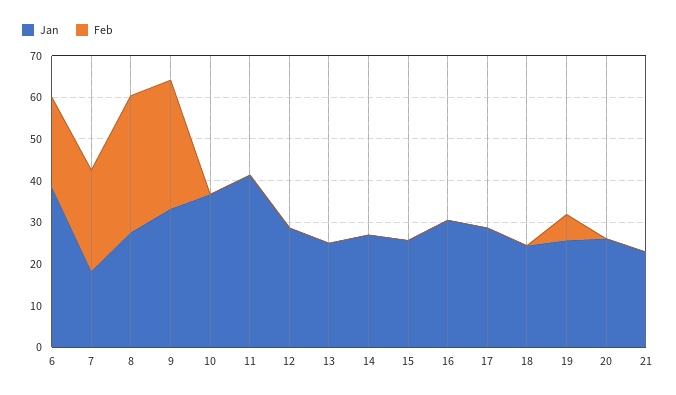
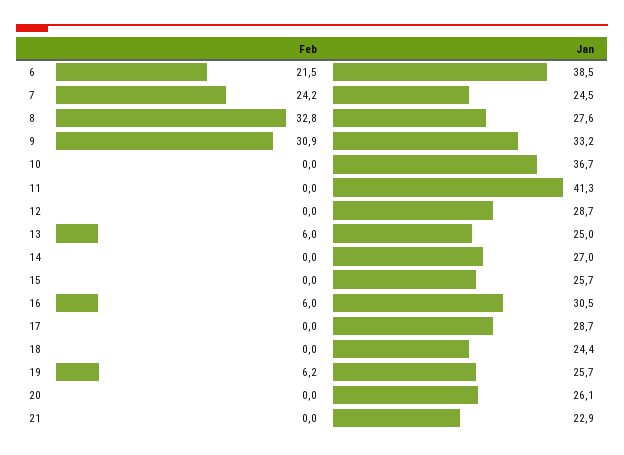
  {
    "Jan": {
      "6": 38.5,
-     "7": 18,
+     "7": 24.5,
      "8": 27.6,
      "9": 33.2,
      "10": 36.7,
      "11": 41.3,
      "12": 28.7,
      "13": 25,
      "14": 27,
      "15": 25.7,
      "16": 30.5,
      "17": 28.7,
      "18": 24.4,
      "19": 25.7,
      "20": 26.1,
      "21": 22.9
    },
    "Feb": {
      "6": 21.5,
      "7": 24.2,
      "8": 32.8,
      "9": 30.9,
      "10": 0,
      "11": 0,
      "12": 0,
-     "13": 0,
+     "13": 6,
      "14": 0,
      "15": 0,
-     "16": 0,
+     "16": 6,
      "17": 0,
      "18": 0,
      "19": 6.2,
      "20": 0,
      "21": 0
    }
  }

